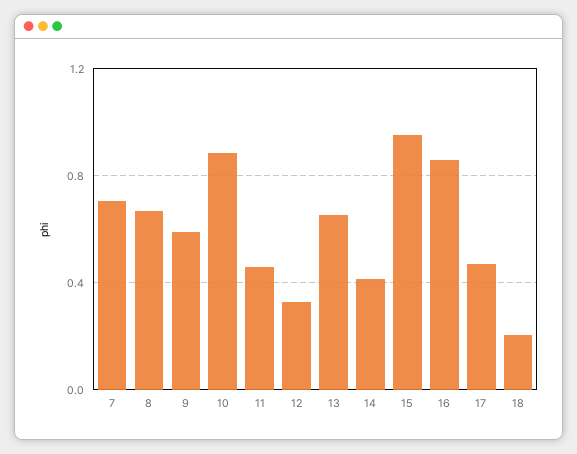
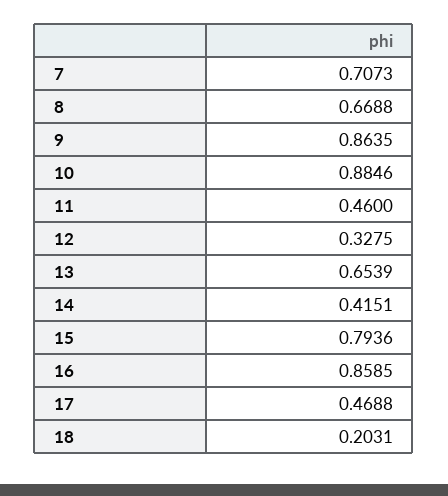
  {
    "7": 0.7073,
    "8": 0.6688,
-   "9": 0.6,
+   "9": 0.8635,
    "10": 0.8846,
    "11": 0.46,
    "12": 0.3275,
    "13": 0.6539,
    "14": 0.4151,
-   "15": 0.95,
+   "15": 0.7936,
    "16": 0.8585,
    "17": 0.4688,
    "18": 0.2031
  }

